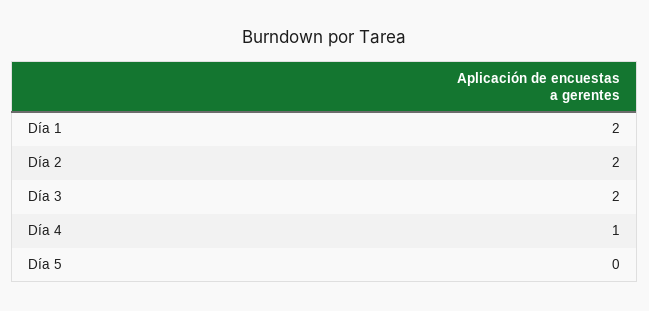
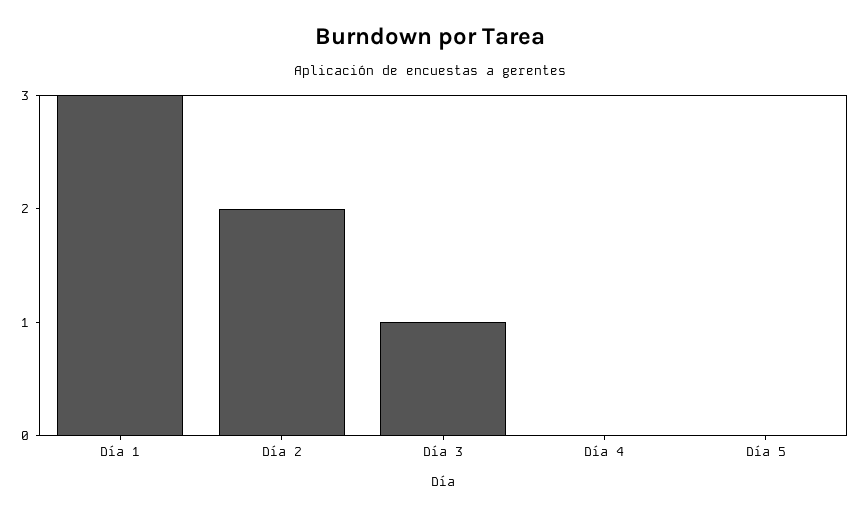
  {
-   "Día 1": 2,
+   "Día 1": 3,
    "Día 2": 2,
-   "Día 3": 2,
+   "Día 3": 1,
-   "Día 4": 1,
+   "Día 4": 0,
    "Día 5": 0
  }

